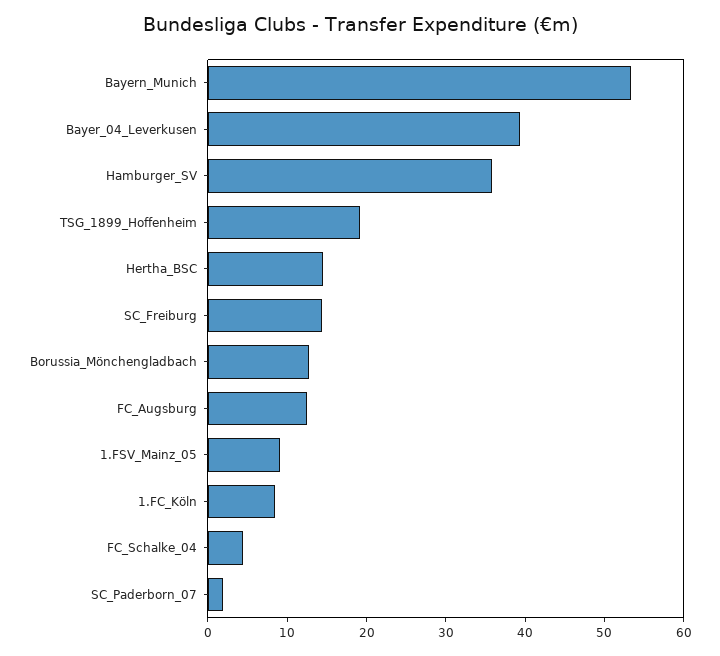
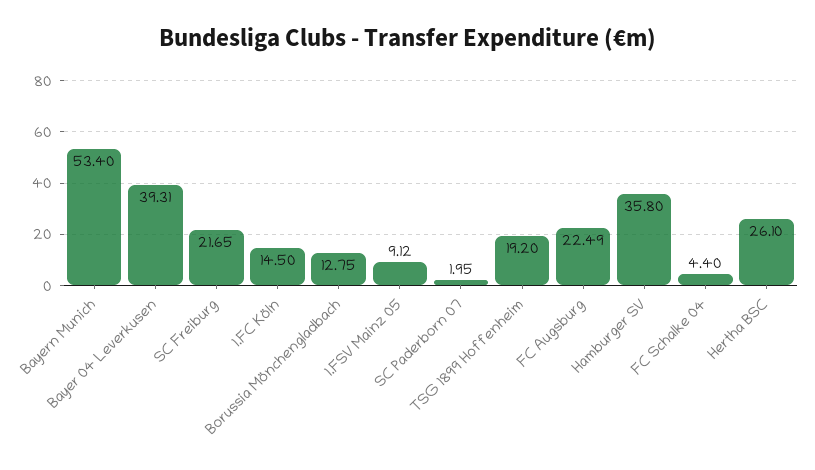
  {
    "Bayern_Munich": 53.4,
    "Bayer_04_Leverkusen": 39.31,
    "Hamburger_SV": 35.8,
    "TSG_1899_Hoffenheim": 19.2,
-   "Hertha_BSC": 14,
+   "Hertha_BSC": 26.1,
-   "SC_Freiburg": 14,
+   "SC_Freiburg": 21.65,
    "Borussia_Mönchengladbach": 12.75,
-   "FC_Augsburg": 12,
+   "FC_Augsburg": 22.49,
    "1.FSV_Mainz_05": 9.12,
-   "1.FC_Köln": 8,
+   "1.FC_Köln": 14.5,
    "FC_Schalke_04": 4.4,
    "SC_Paderborn_07": 1.95
  }

